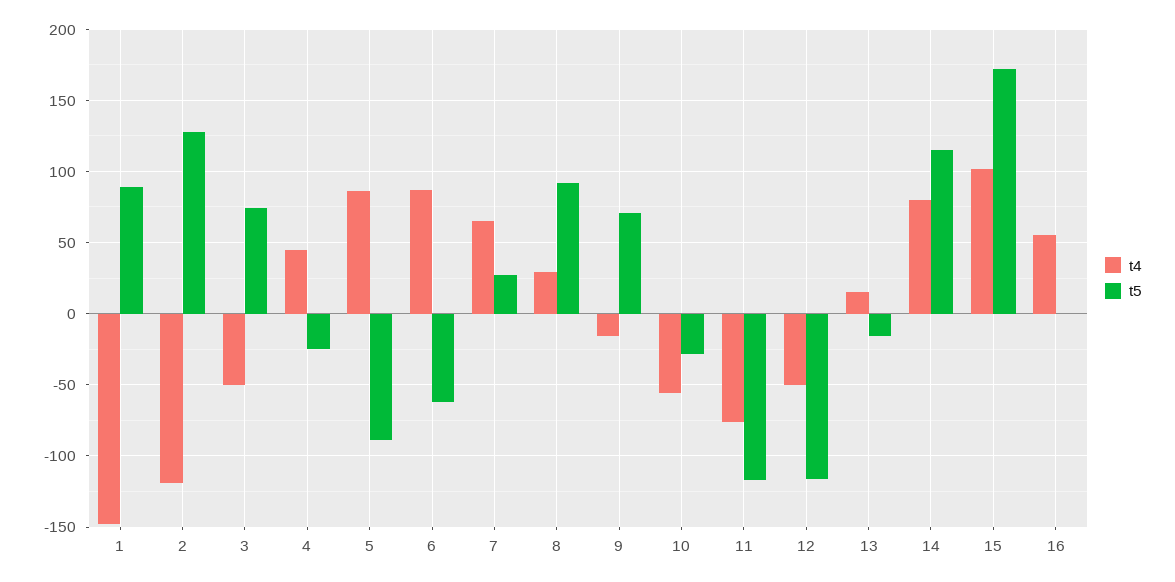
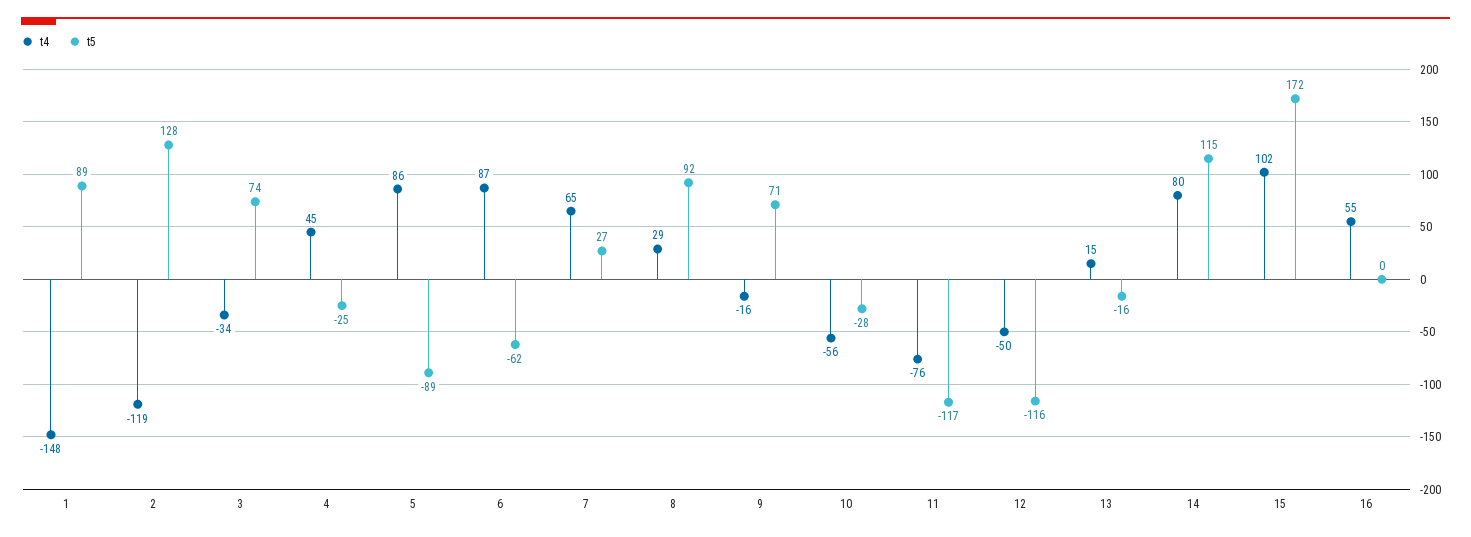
  {
    "t4": {
      "1": -148,
      "2": -119,
-     "3": -50,
+     "3": -34,
      "4": 45,
      "5": 86,
      "6": 87,
      "7": 65,
      "8": 29,
      "9": -16,
      "10": -56,
      "11": -76,
      "12": -50,
      "13": 15,
      "14": 80,
      "15": 102,
      "16": 55
    },
    "t5": {
      "1": 89,
      "2": 128,
      "3": 74,
      "4": -25,
      "5": -89,
      "6": -62,
      "7": 27,
      "8": 92,
      "9": 71,
      "10": -28,
      "11": -117,
      "12": -116,
      "13": -16,
      "14": 115,
      "15": 172,
      "16": 0
    }
  }

